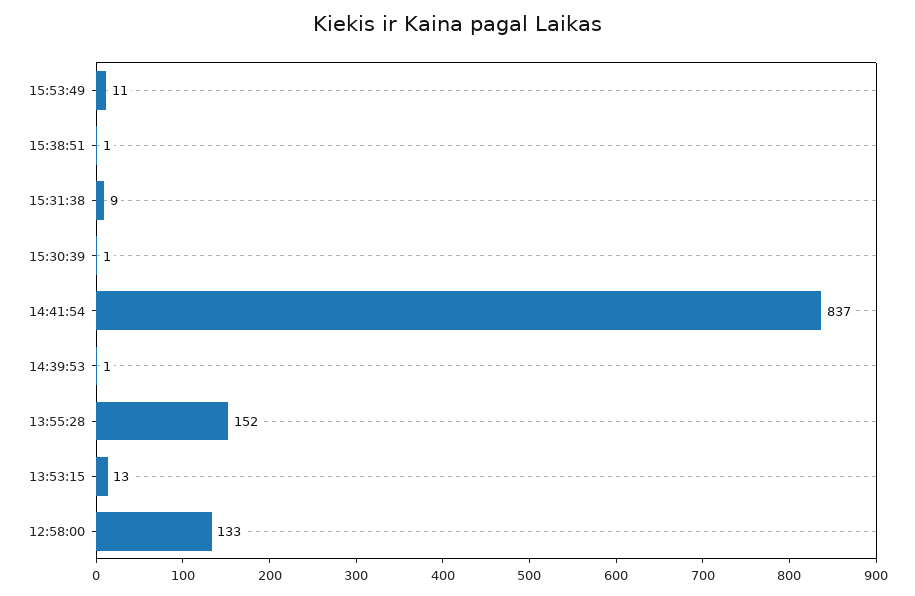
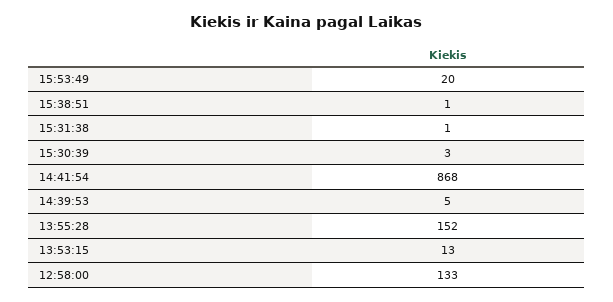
  {
-   "15:53:49": 11,
+   "15:53:49": 20,
    "15:38:51": 1,
-   "15:31:38": 9,
+   "15:31:38": 1,
-   "15:30:39": 1,
+   "15:30:39": 3,
-   "14:41:54": 837,
+   "14:41:54": 868,
-   "14:39:53": 1,
+   "14:39:53": 5,
    "13:55:28": 152,
    "13:53:15": 13,
    "12:58:00": 133
  }

